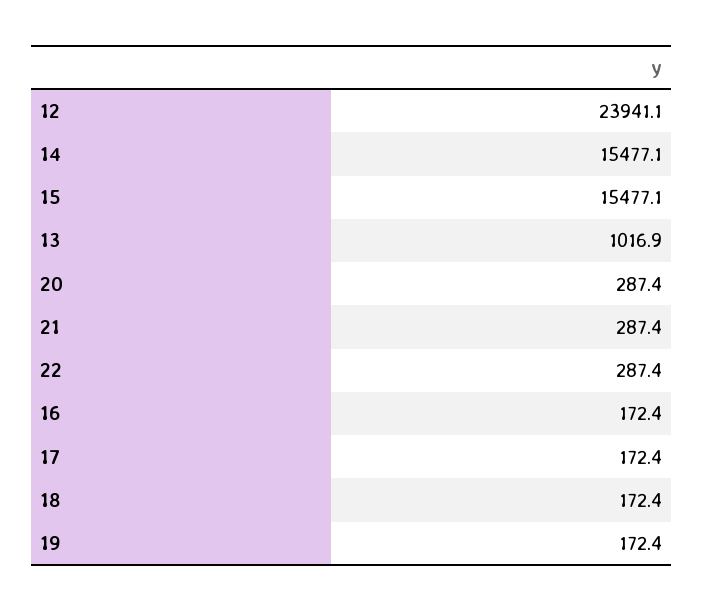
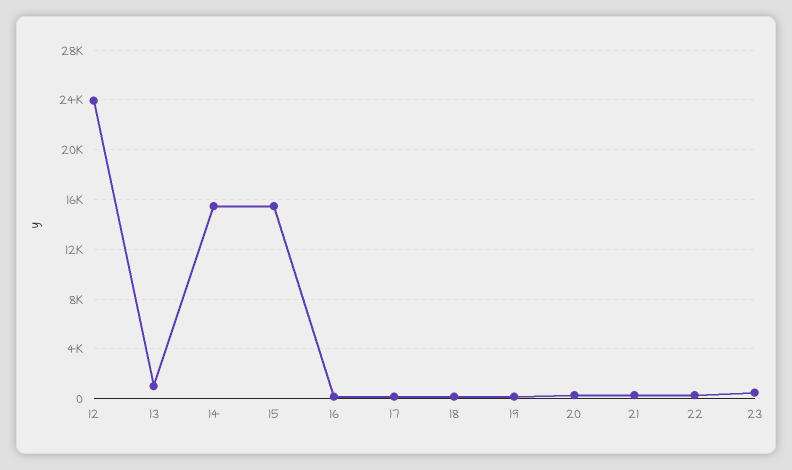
  {
    "12": 23941.1,
    "14": 15477.1,
    "15": 15477.1,
    "13": 1016.9,
    "20": 287.4,
    "21": 287.4,
    "22": 287.4,
    "16": 172.4,
    "17": 172.4,
    "18": 172.4,
-   "19": 172.4
+   "19": 172.4,
+   "23": 500
  }

